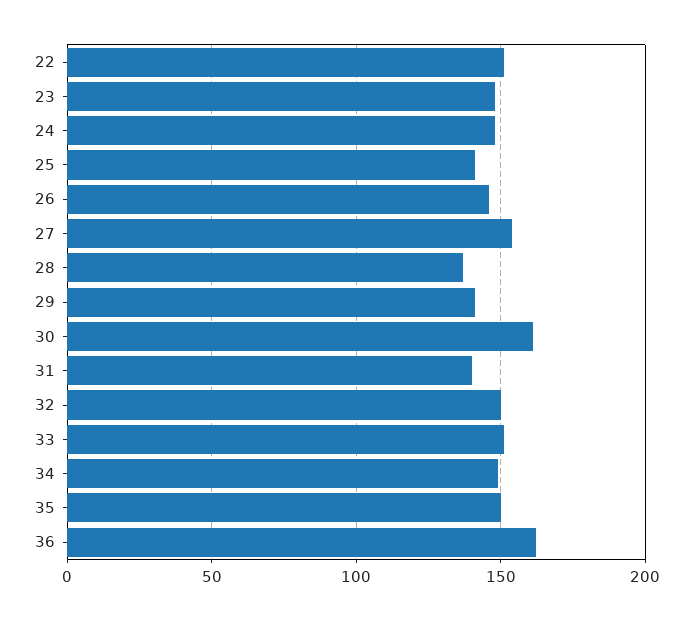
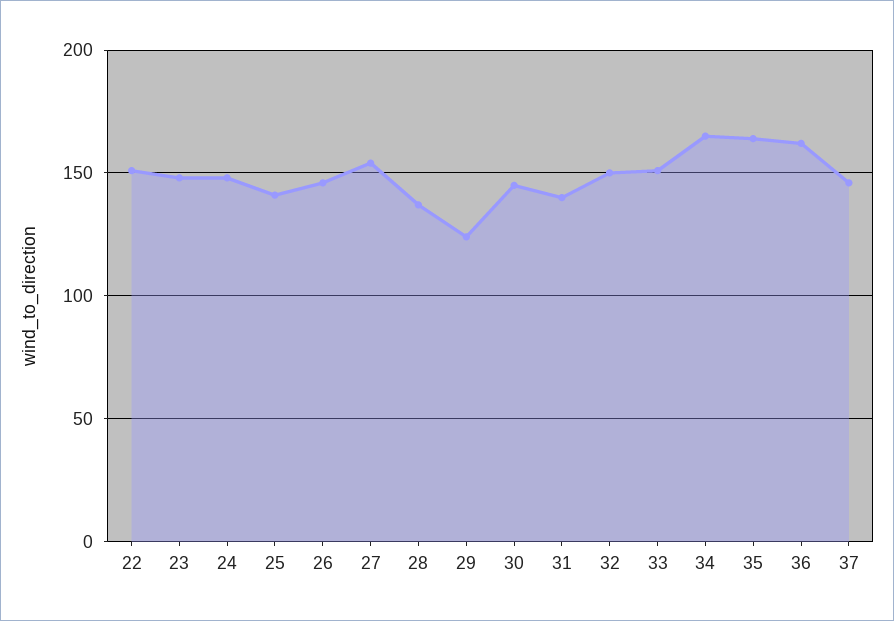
  {
    "22": 150,
    "23": 150,
    "24": 150,
    "25": 140,
    "26": 145,
    "27": 155,
    "28": 135,
-   "29": 140,
+   "29": 125,
-   "30": 160,
+   "30": 145,
    "31": 140,
    "32": 150,
    "33": 150,
-   "34": 150,
+   "34": 165,
-   "35": 150,
+   "35": 165,
-   "36": 160
+   "36": 160,
+   "37": 145
  }

